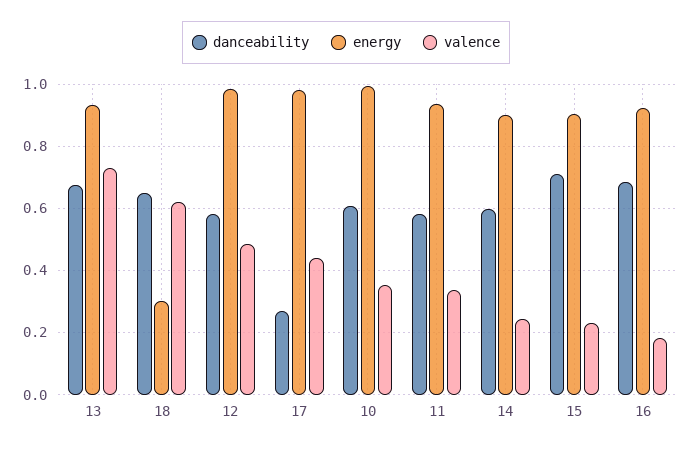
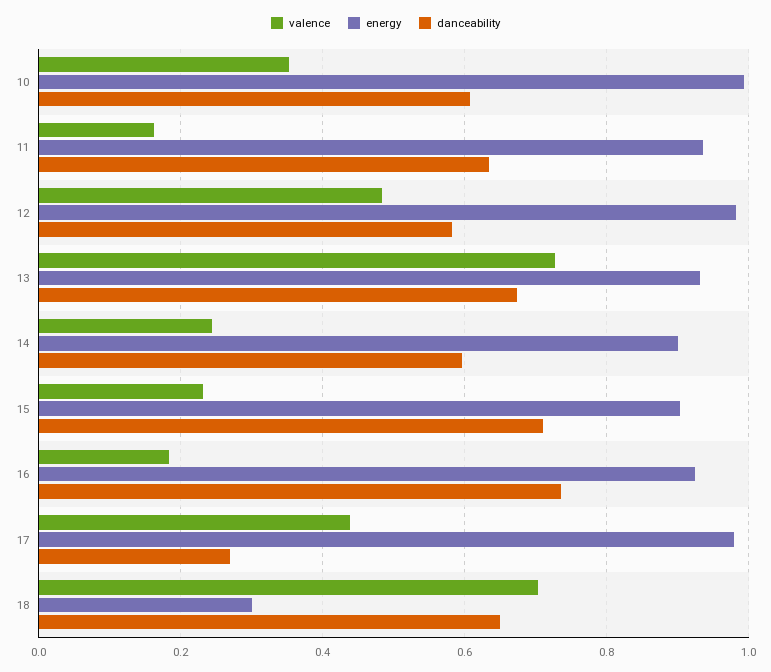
  {
    "danceability": {
      "13": 0.68,
      "18": 0.66,
      "12": 0.58,
      "17": 0.26,
      "10": 0.6,
-     "11": 0.58,
+     "11": 0.64,
      "14": 0.6,
      "15": 0.72,
-     "16": 0.68
+     "16": 0.74
    },
    "energy": {
      "13": 0.94,
      "18": 0.3,
      "12": 0.98,
      "17": 0.98,
      "10": 1,
      "11": 0.94,
      "14": 0.9,
      "15": 0.9,
      "16": 0.92
    },
    "valence": {
      "13": 0.72,
-     "18": 0.62,
+     "18": 0.7,
      "12": 0.48,
      "17": 0.44,
      "10": 0.36,
-     "11": 0.34,
+     "11": 0.16,
      "14": 0.24,
      "15": 0.24,
      "16": 0.18
    }
  }

